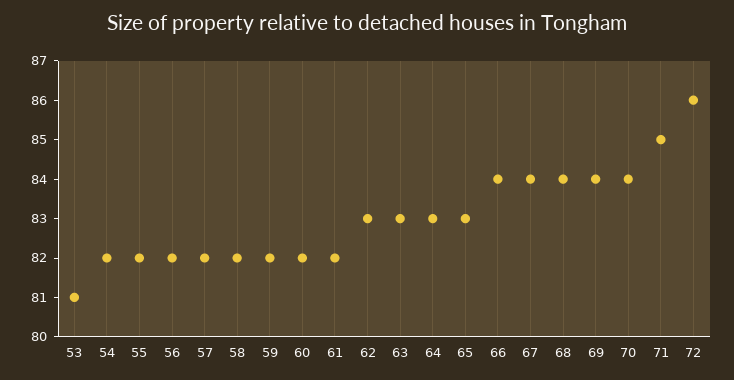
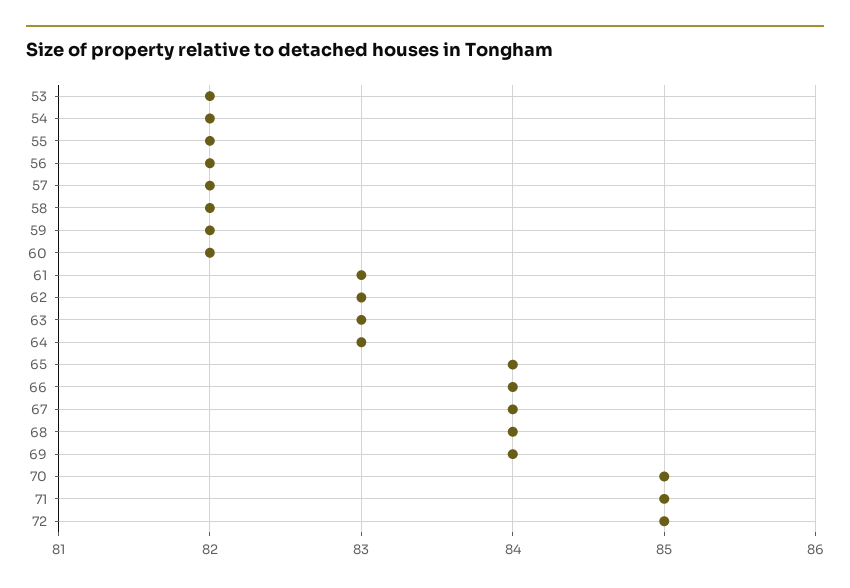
  {
-   "53": 81,
+   "53": 82,
    "54": 82,
    "55": 82,
    "56": 82,
    "57": 82,
    "58": 82,
    "59": 82,
    "60": 82,
-   "61": 82,
+   "61": 83,
    "62": 83,
    "63": 83,
    "64": 83,
-   "65": 83,
+   "65": 84,
    "66": 84,
    "67": 84,
    "68": 84,
    "69": 84,
-   "70": 84,
+   "70": 85,
    "71": 85,
-   "72": 86
+   "72": 85
  }

